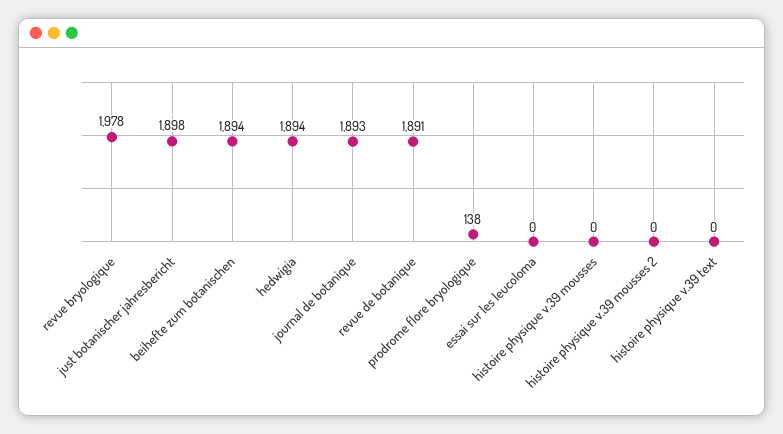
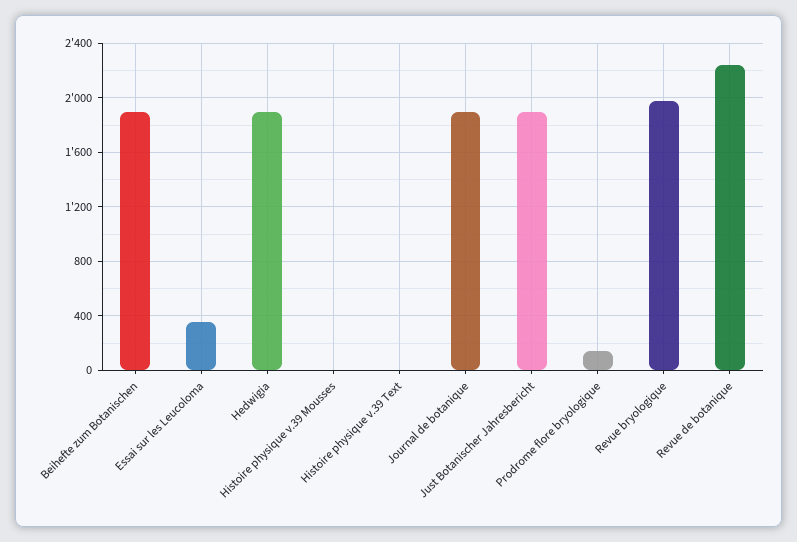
  {
    "revue bryologique": 1978,
    "just botanischer jahresbericht": 1898,
    "beihefte zum botanischen": 1894,
    "hedwigia": 1894,
    "journal de botanique": 1893,
-   "revue de botanique": 1891,
+   "revue de botanique": 2250,
    "prodrome flore bryologique": 138,
-   "essai sur les leucoloma": 0,
+   "essai sur les leucoloma": 350,
    "histoire physique v.39 mousses": 0,
-   "histoire physique v.39 mousses 2": 0,
    "histoire physique v.39 text": 0
  }

